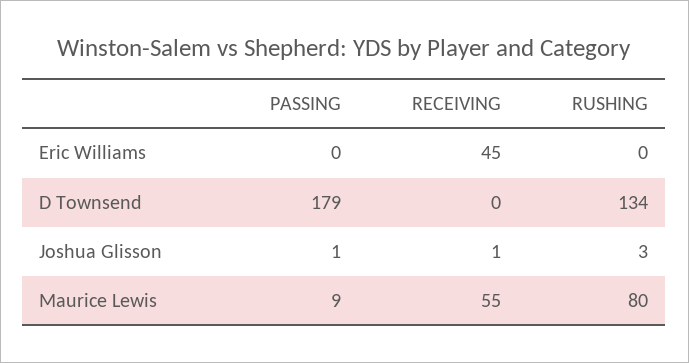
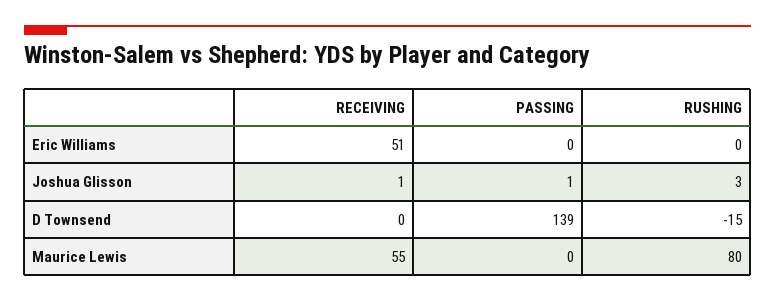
  {
    "PASSING": {
      "Eric Williams": 0,
-     "D Townsend": 179,
+     "D Townsend": 139,
      "Joshua Glisson": 1,
-     "Maurice Lewis": 9
+     "Maurice Lewis": 0
    },
    "RECEIVING": {
-     "Eric Williams": 45,
+     "Eric Williams": 51,
      "D Townsend": 0,
      "Joshua Glisson": 1,
      "Maurice Lewis": 55
    },
    "RUSHING": {
      "Eric Williams": 0,
-     "D Townsend": 134,
+     "D Townsend": -15,
      "Joshua Glisson": 3,
      "Maurice Lewis": 80
    }
  }

